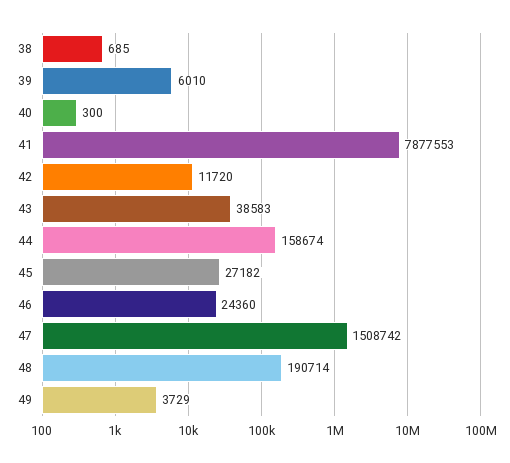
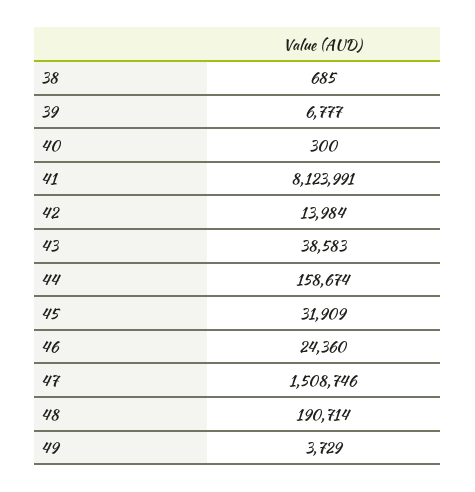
  {
    "38": 685,
-   "39": 6010,
+   "39": 6777,
    "40": 300,
-   "41": 7877553,
+   "41": 8123991,
-   "42": 11720,
+   "42": 13984,
    "43": 38583,
    "44": 158674,
-   "45": 27182,
+   "45": 31909,
    "46": 24360,
-   "47": 1508742,
+   "47": 1508746,
    "48": 190714,
    "49": 3729
  }

